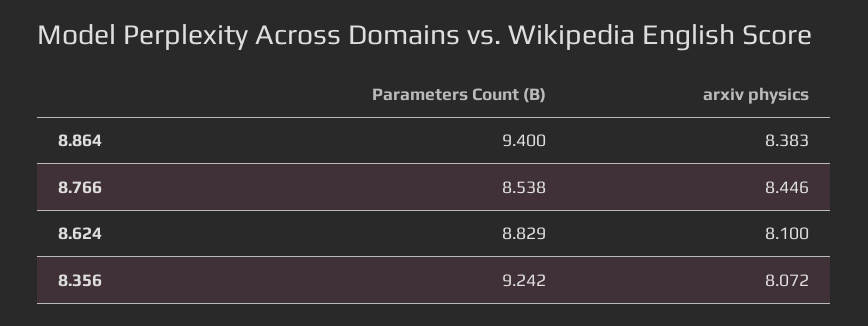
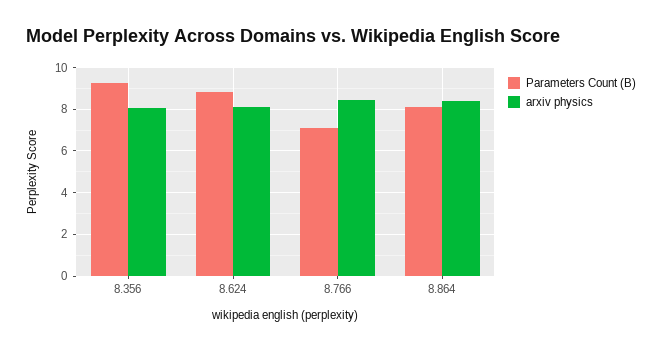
  {
    "Parameters Count (B)": {
-     "8.864": 9.4,
+     "8.864": 8,
-     "8.766": 8.538,
+     "8.766": 7,
      "8.624": 8.829,
      "8.356": 9.242
    },
    "arxiv physics": {
      "8.864": 8.383,
      "8.766": 8.446,
      "8.624": 8.1,
      "8.356": 8.072
    }
  }

